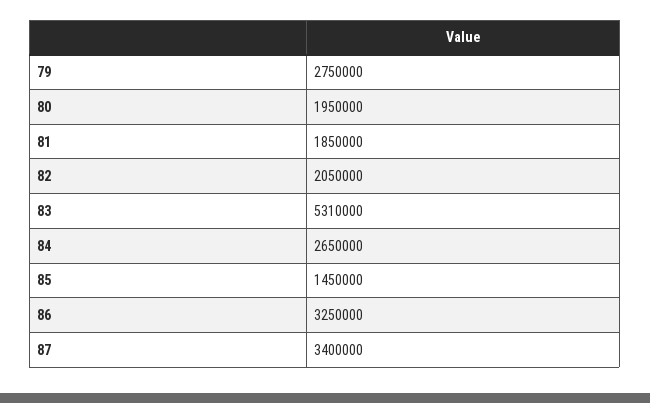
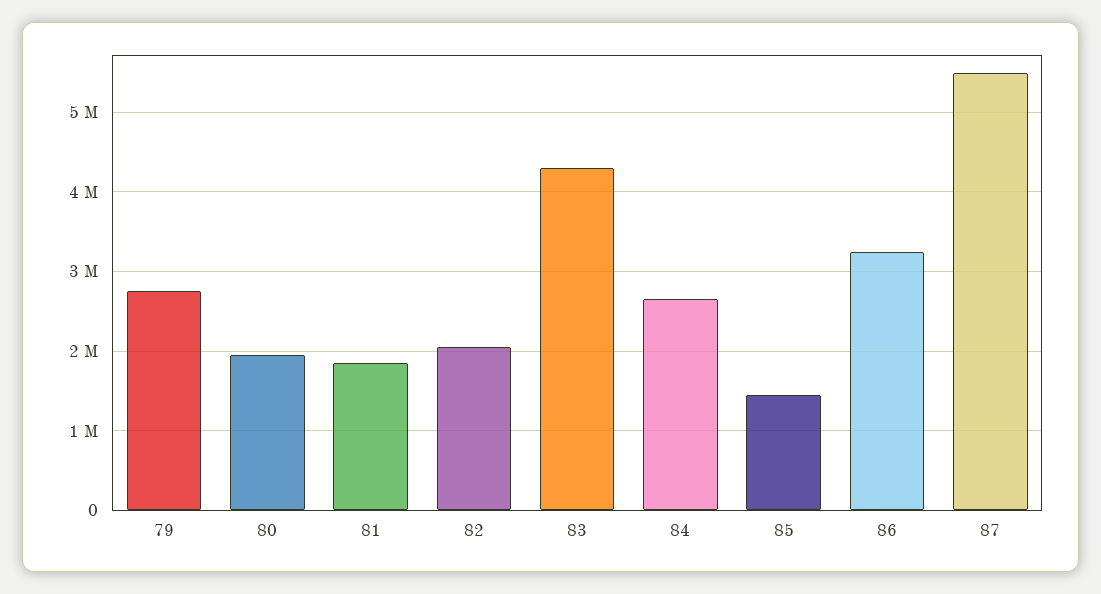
  {
    "79": 2750000,
    "80": 1950000,
    "81": 1850000,
    "82": 2050000,
-   "83": 5310000,
+   "83": 4300000,
    "84": 2650000,
    "85": 1450000,
    "86": 3250000,
-   "87": 3400000
+   "87": 5500000
  }

